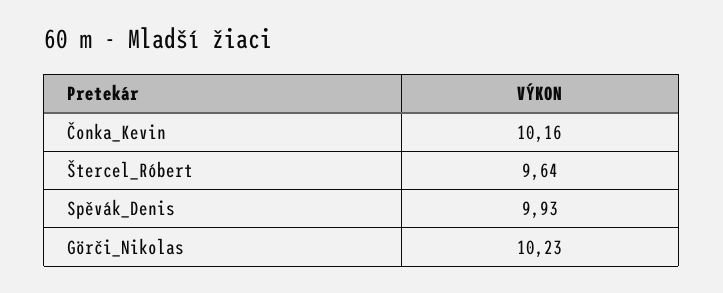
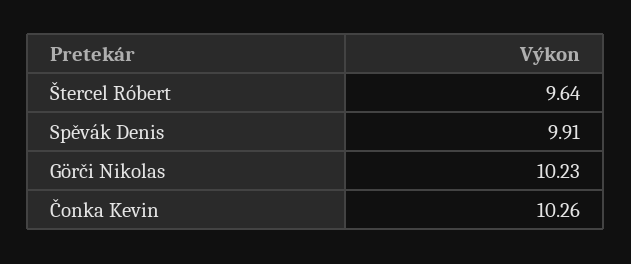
  {
-   "Čonka_Kevin": 10.16,
+   "Čonka_Kevin": 10.26,
    "Štercel_Róbert": 9.64,
-   "Spěvák_Denis": 9.93,
+   "Spěvák_Denis": 9.91,
    "Görči_Nikolas": 10.23
  }

